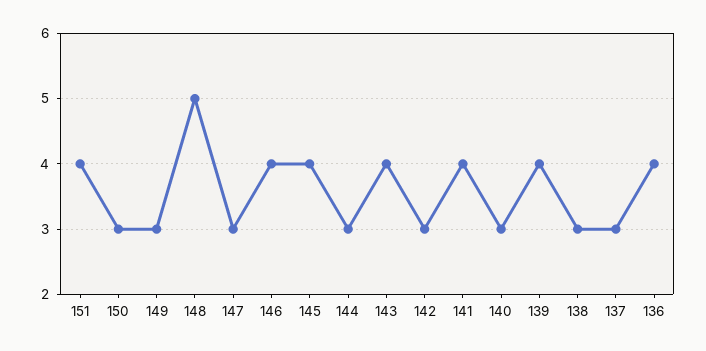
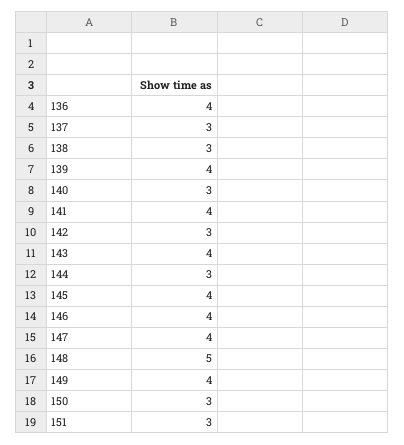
  {
-   "151": 4,
+   "151": 3,
    "150": 3,
-   "149": 3,
+   "149": 4,
    "148": 5,
-   "147": 3,
+   "147": 4,
    "146": 4,
    "145": 4,
    "144": 3,
    "143": 4,
    "142": 3,
    "141": 4,
    "140": 3,
    "139": 4,
    "138": 3,
    "137": 3,
    "136": 4
  }

